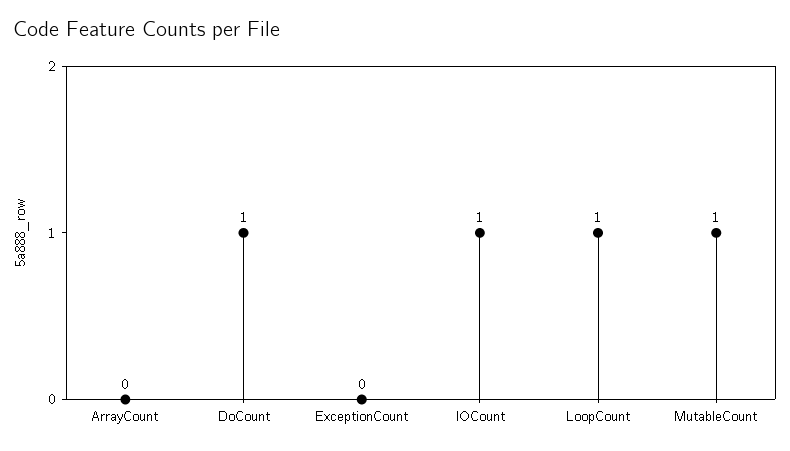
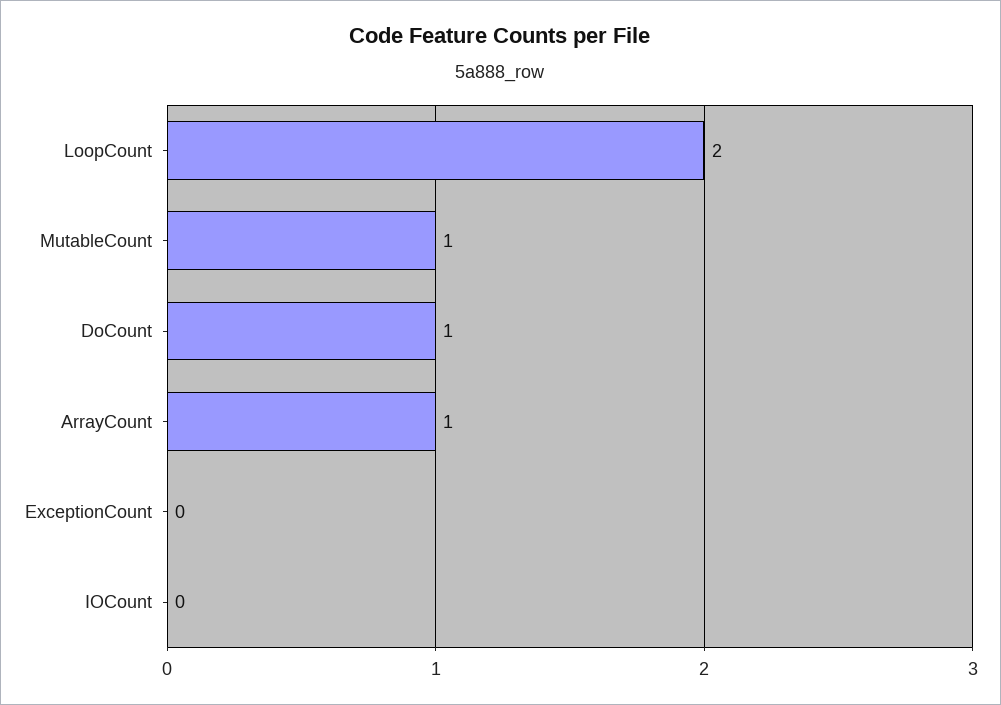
  {
-   "ArrayCount": 0,
+   "ArrayCount": 1,
    "DoCount": 1,
    "ExceptionCount": 0,
-   "IOCount": 1,
+   "IOCount": 0,
-   "LoopCount": 1,
+   "LoopCount": 2,
    "MutableCount": 1
  }

